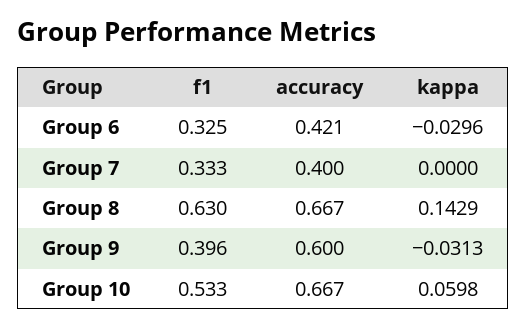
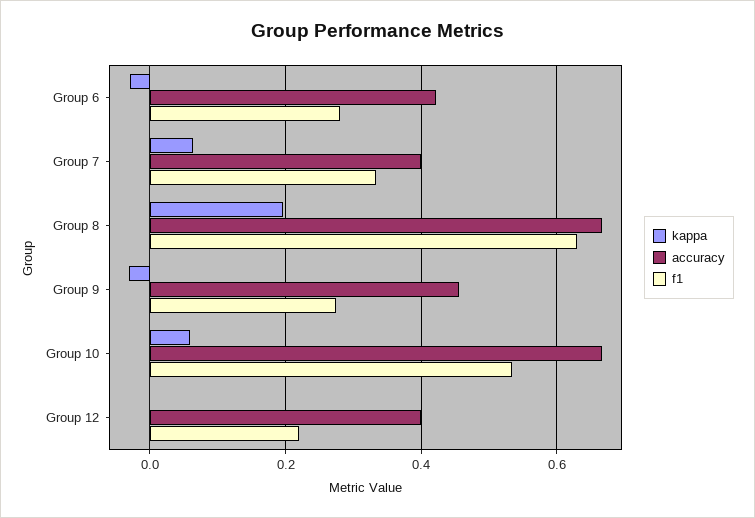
  {
    "f1": {
-     "Group 6": 0.325,
+     "Group 6": 0.28,
      "Group 7": 0.333,
      "Group 8": 0.63,
-     "Group 9": 0.396,
+     "Group 9": 0.28,
-     "Group 10": 0.533
+     "Group 10": 0.533,
+     "Group 12": 0.22
    },
    "accuracy": {
      "Group 6": 0.421,
      "Group 7": 0.4,
      "Group 8": 0.667,
-     "Group 9": 0.6,
+     "Group 9": 0.46,
-     "Group 10": 0.667
+     "Group 10": 0.667,
+     "Group 12": 0.4
    },
    "kappa": {
      "Group 6": -0.0296,
-     "Group 7": 0,
+     "Group 7": 0.06,
-     "Group 8": 0.1429,
+     "Group 8": 0.2,
      "Group 9": -0.0313,
-     "Group 10": 0.0598
+     "Group 10": 0.0598,
+     "Group 12": 0
    }
  }

